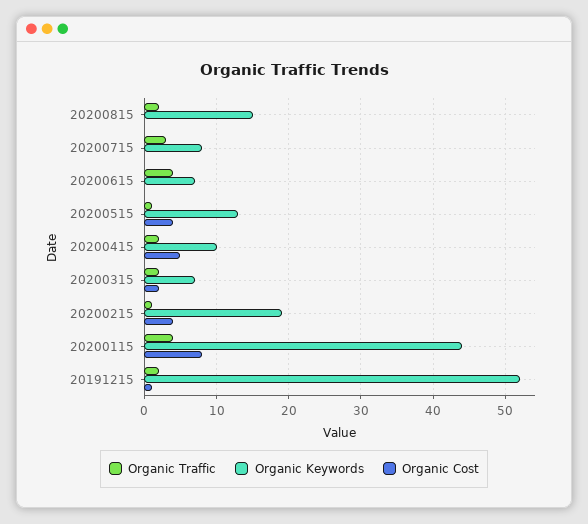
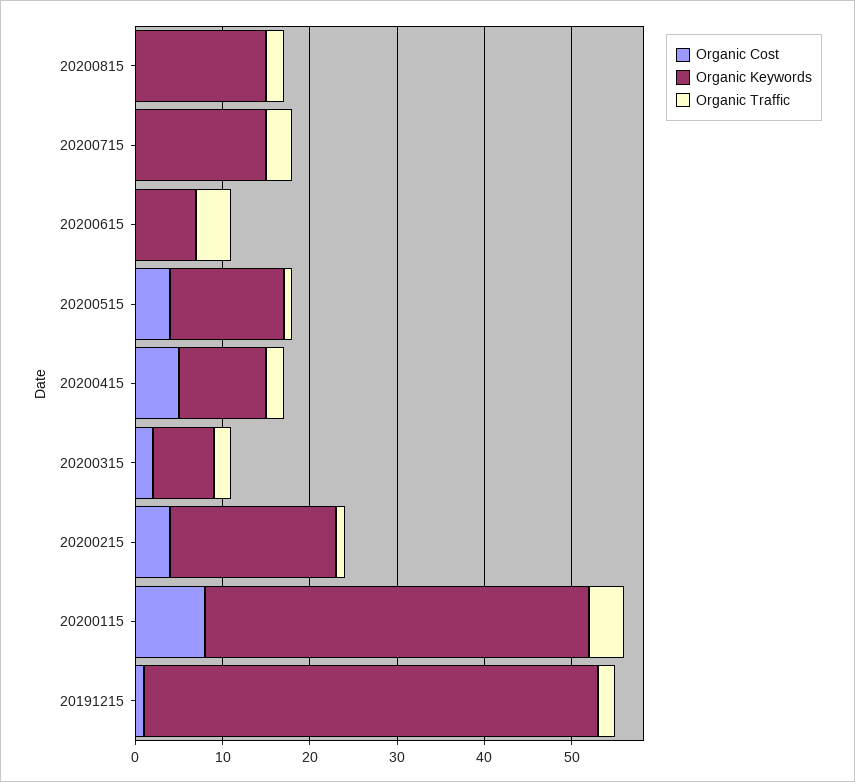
  {
    "Organic Traffic": {
      "20200815": 2,
      "20200715": 3,
      "20200615": 4,
      "20200515": 1,
      "20200415": 2,
      "20200315": 2,
      "20200215": 1,
      "20200115": 4,
      "20191215": 2
    },
    "Organic Keywords": {
      "20200815": 15,
-     "20200715": 8,
+     "20200715": 15,
      "20200615": 7,
      "20200515": 13,
      "20200415": 10,
      "20200315": 7,
      "20200215": 19,
      "20200115": 44,
      "20191215": 52
    },
    "Organic Cost": {
      "20200815": 0,
      "20200715": 0,
      "20200615": 0,
      "20200515": 4,
      "20200415": 5,
      "20200315": 2,
      "20200215": 4,
      "20200115": 8,
      "20191215": 1
    }
  }

